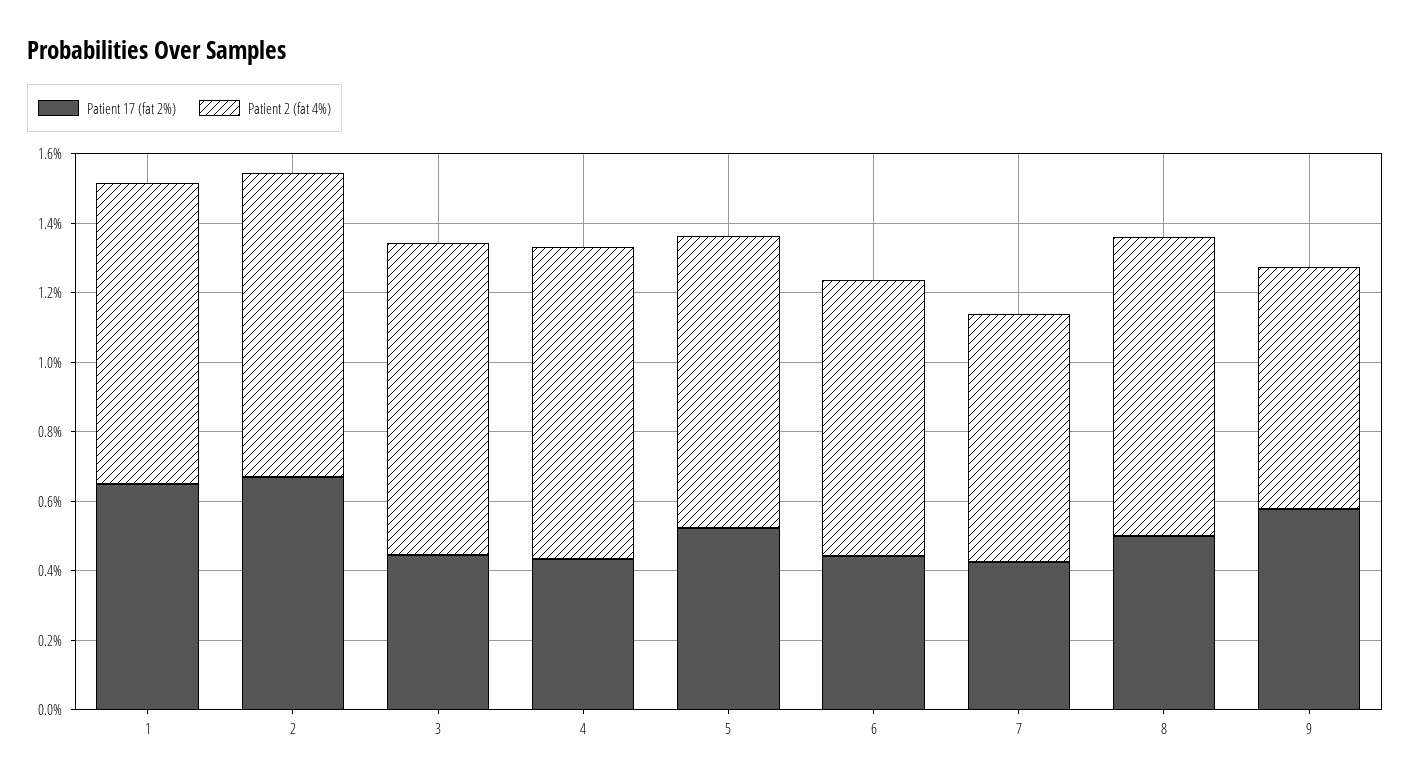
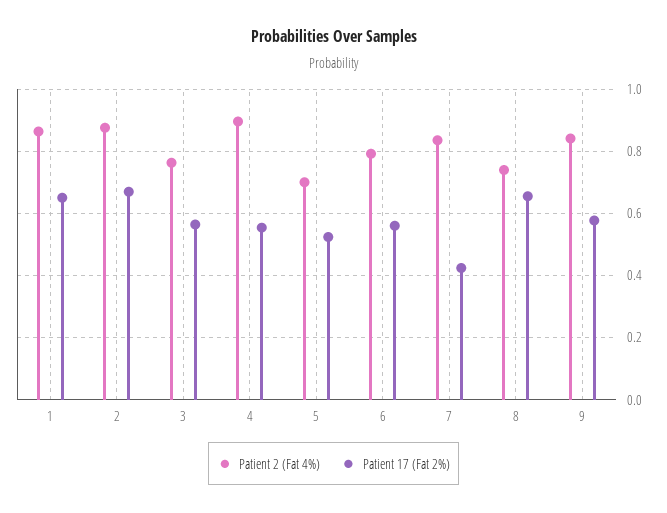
  {
    "Patient 17 (fat 2%)": {
      "1": 0.66,
      "2": 0.66,
-     "3": 0.45,
+     "3": 0.56,
-     "4": 0.45,
+     "4": 0.56,
      "5": 0.52,
-     "6": 0.45,
+     "6": 0.56,
      "7": 0.42,
-     "8": 0.5,
+     "8": 0.66,
      "9": 0.58
    },
    "Patient 2 (fat 4%)": {
      "1": 0.86,
      "2": 0.88,
-     "3": 0.9,
+     "3": 0.76,
      "4": 0.9,
-     "5": 0.85,
+     "5": 0.7,
      "6": 0.8,
-     "7": 0.7,
+     "7": 0.84,
-     "8": 0.85,
+     "8": 0.74,
-     "9": 0.7
+     "9": 0.84
    }
  }

